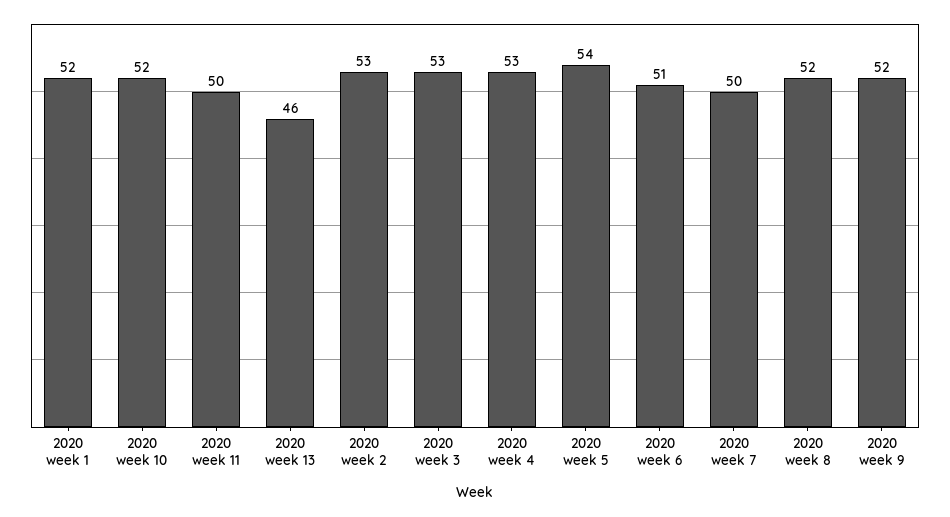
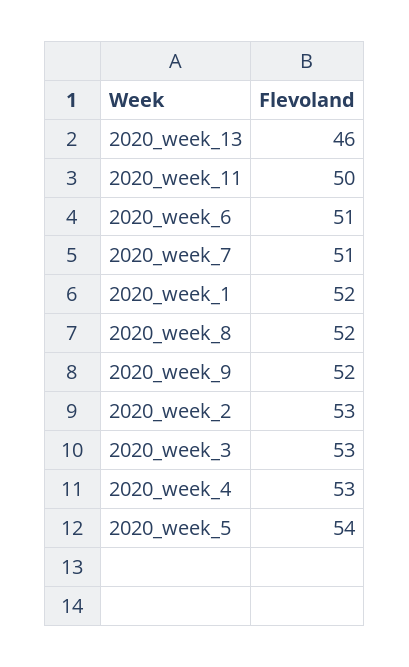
  {
    "2020 week 1": 52,
-   "2020 week 10": 52,
    "2020 week 11": 50,
    "2020 week 13": 46,
    "2020 week 2": 53,
    "2020 week 3": 53,
    "2020 week 4": 53,
    "2020 week 5": 54,
    "2020 week 6": 51,
-   "2020 week 7": 50,
+   "2020 week 7": 51,
    "2020 week 8": 52,
    "2020 week 9": 52
  }

